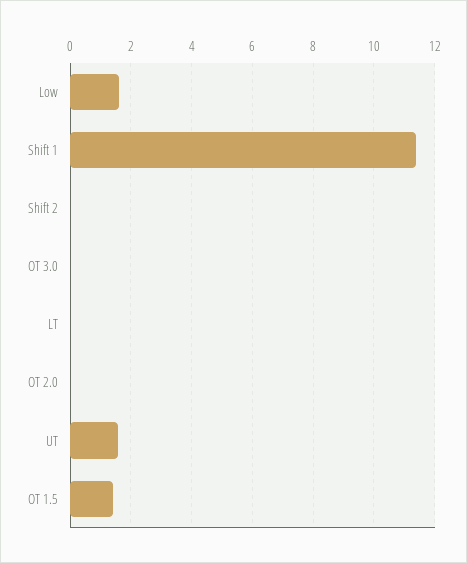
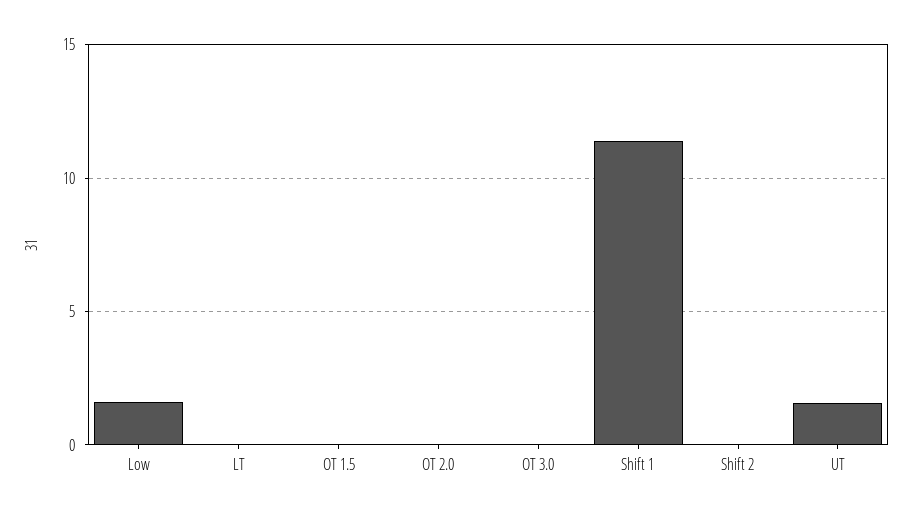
  {
    "Low": 1.6,
    "Shift 1": 11.4,
    "Shift 2": 0,
    "OT 3.0": 0,
    "LT": 0,
    "OT 2.0": 0,
    "UT": 1.6,
-   "OT 1.5": 1.4
+   "OT 1.5": 0
  }

